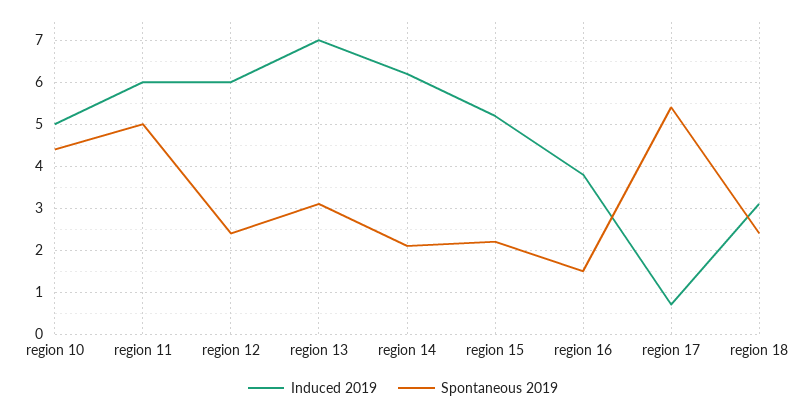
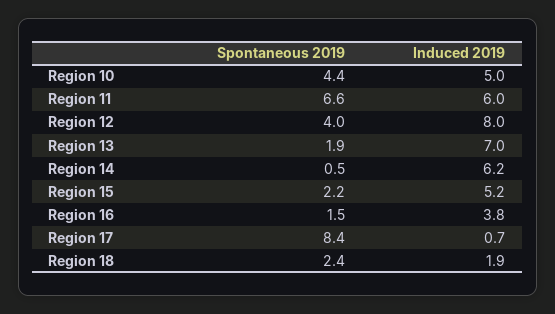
  {
    "Induced 2019": {
      "region 10": 5,
      "region 11": 6,
-     "region 12": 6,
+     "region 12": 8,
      "region 13": 7,
      "region 14": 6.2,
      "region 15": 5.2,
      "region 16": 3.8,
      "region 17": 0.7,
-     "region 18": 3
+     "region 18": 1.9
    },
    "Spontaneous 2019": {
      "region 10": 4.4,
-     "region 11": 5,
+     "region 11": 6.6,
-     "region 12": 2.5,
+     "region 12": 4,
-     "region 13": 3,
+     "region 13": 1.9,
-     "region 14": 2,
+     "region 14": 0.5,
      "region 15": 2.2,
      "region 16": 1.5,
-     "region 17": 5.5,
+     "region 17": 8.4,
      "region 18": 2.4
    }
  }

